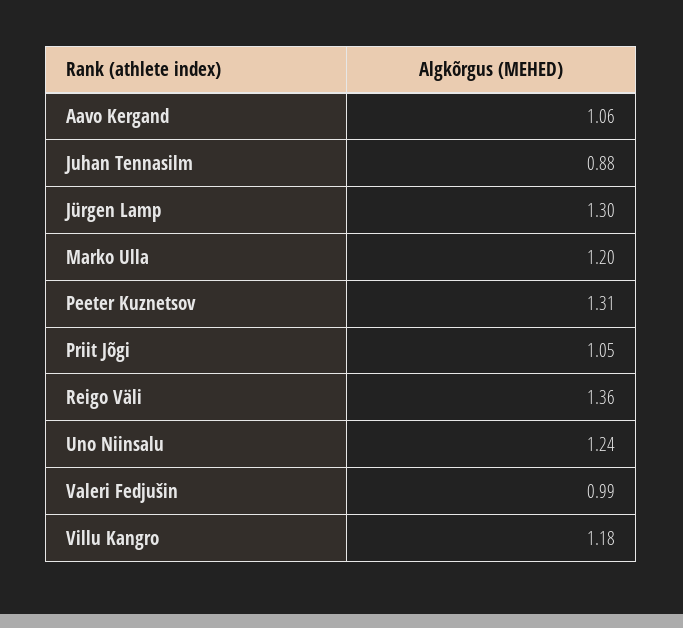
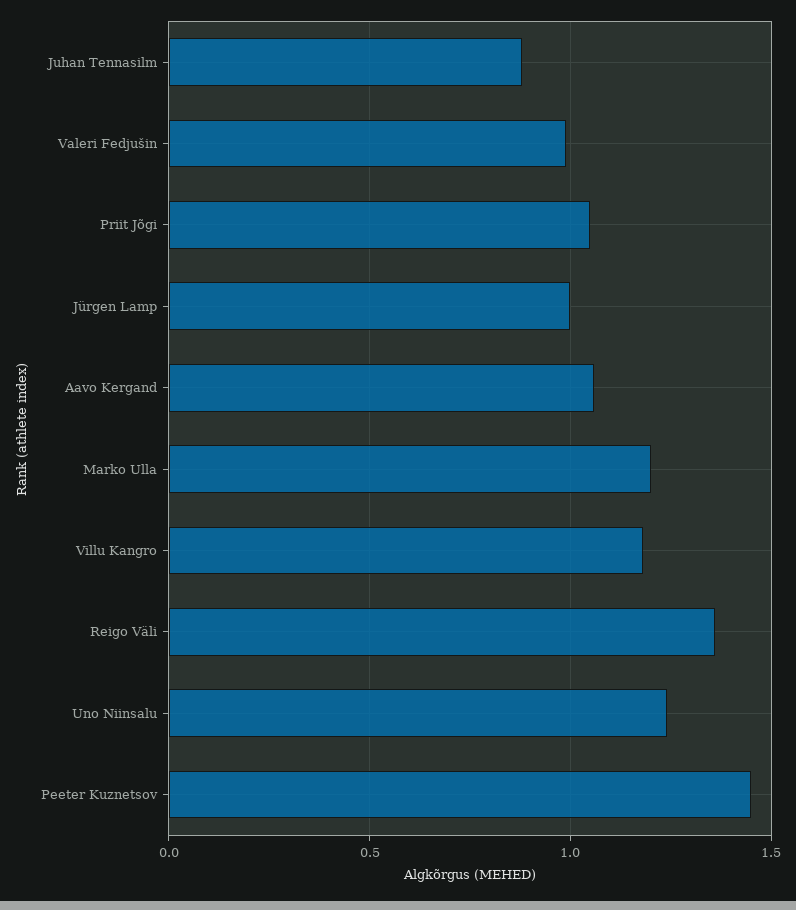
  {
    "Aavo Kergand": 1.06,
    "Juhan Tennasilm": 0.88,
-   "Jürgen Lamp": 1.3,
+   "Jürgen Lamp": 1,
    "Marko Ulla": 1.2,
-   "Peeter Kuznetsov": 1.31,
+   "Peeter Kuznetsov": 1.45,
    "Priit Jõgi": 1.05,
    "Reigo Väli": 1.36,
    "Uno Niinsalu": 1.24,
    "Valeri Fedjušin": 0.99,
    "Villu Kangro": 1.18
  }

